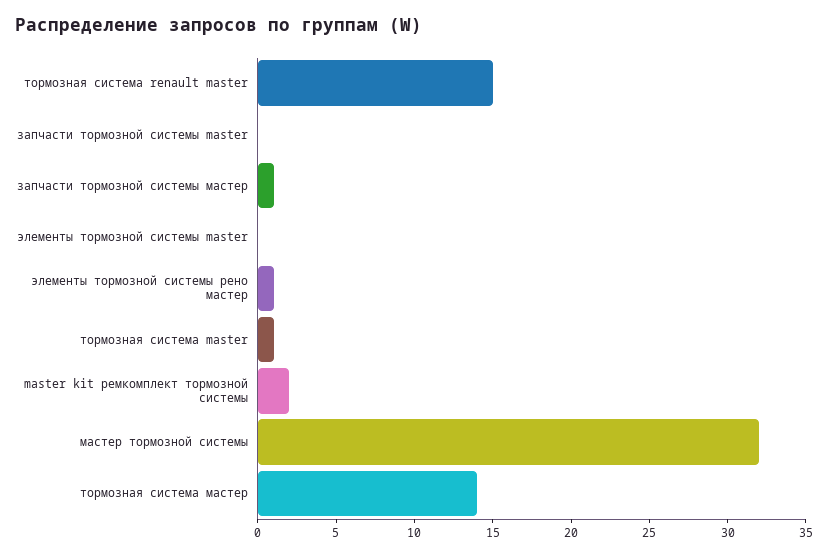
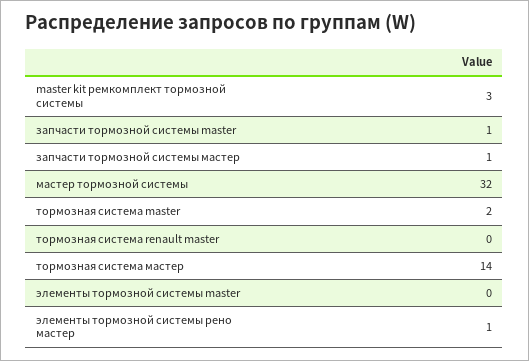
  {
-   "тормозная система renault master": 15,
+   "тормозная система renault master": 0,
-   "запчасти тормозной системы master": 0,
+   "запчасти тормозной системы master": 1,
    "запчасти тормозной системы мастер": 1,
    "элементы тормозной системы master": 0,
    "элементы тормозной системы рено мастер": 1,
-   "тормозная система master": 1,
+   "тормозная система master": 2,
-   "master kit ремкомплект тормозной системы": 2,
+   "master kit ремкомплект тормозной системы": 3,
    "мастер тормозной системы": 32,
    "тормозная система мастер": 14
  }

